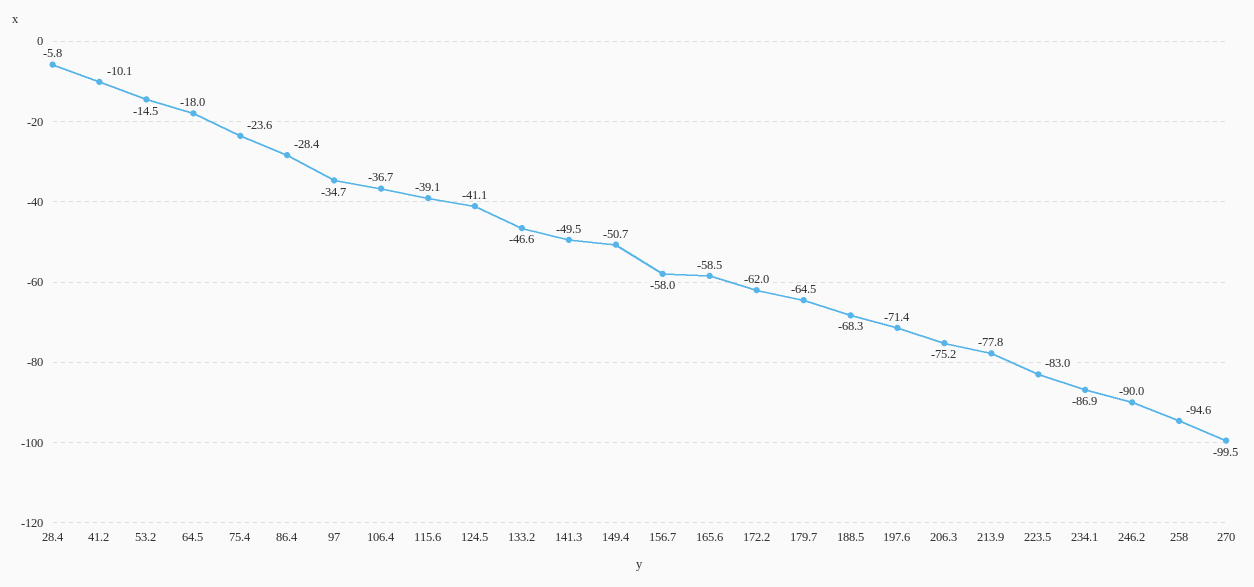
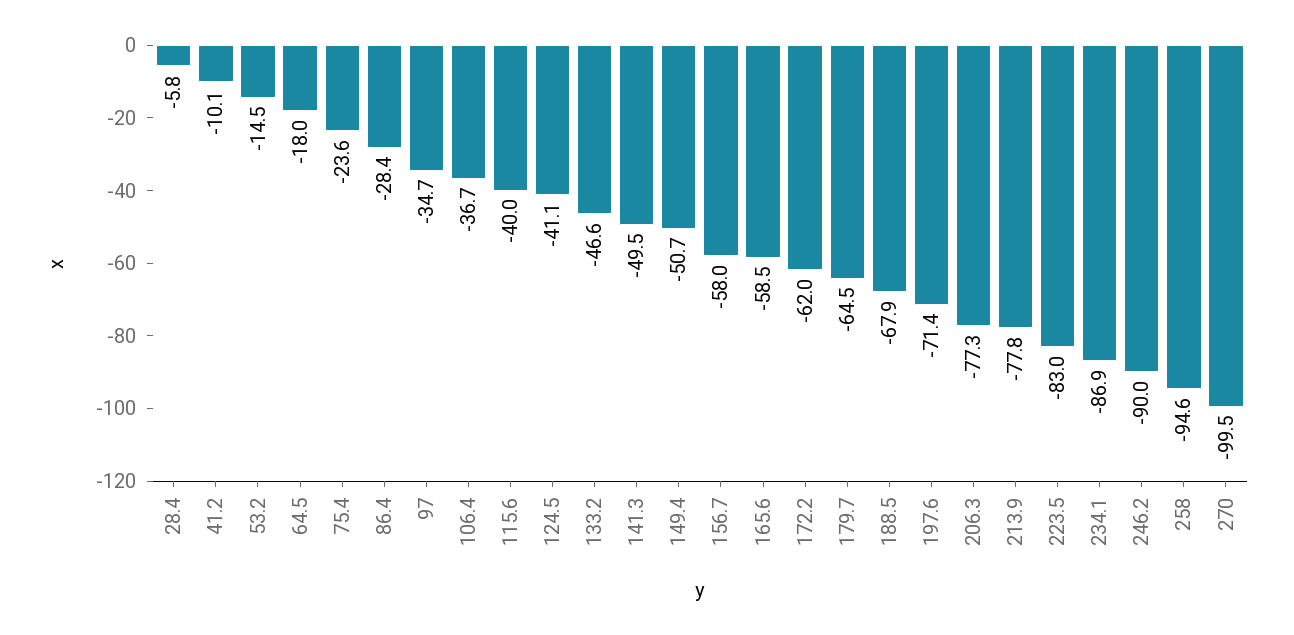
  {
    "28.4": -5.8,
    "41.2": -10.1,
    "53.2": -14.5,
    "64.5": -18,
    "75.4": -23.6,
    "86.4": -28.4,
    "97": -34.7,
    "106.4": -36.7,
-   "115.6": -39.1,
+   "115.6": -40,
    "124.5": -41.1,
    "133.2": -46.6,
    "141.3": -49.5,
    "149.4": -50.7,
    "156.7": -58,
    "165.6": -58.5,
    "172.2": -62,
    "179.7": -64.5,
-   "188.5": -68.3,
+   "188.5": -67.9,
    "197.6": -71.4,
-   "206.3": -75.2,
+   "206.3": -77.3,
    "213.9": -77.8,
    "223.5": -83,
    "234.1": -86.9,
    "246.2": -90,
    "258": -94.6,
    "270": -99.5
  }

